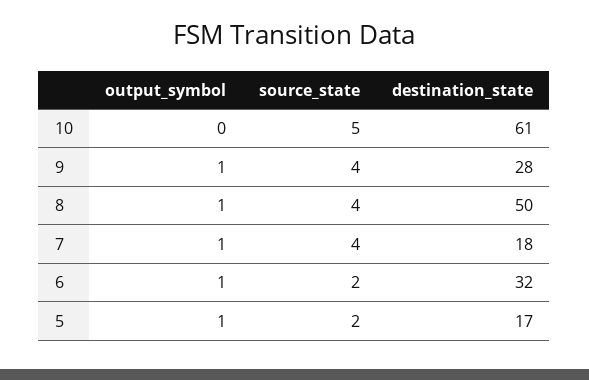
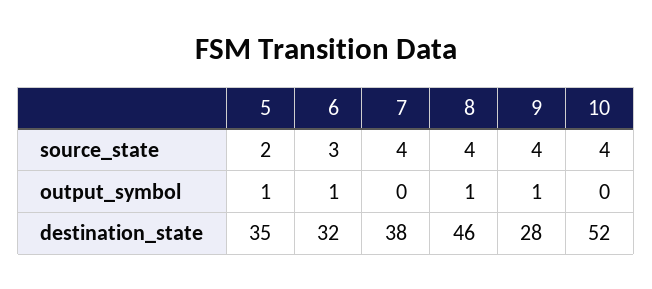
  {
    "output_symbol": {
      "10": 0,
      "9": 1,
      "8": 1,
-     "7": 1,
+     "7": 0,
      "6": 1,
      "5": 1
    },
    "source_state": {
-     "10": 5,
+     "10": 4,
      "9": 4,
      "8": 4,
      "7": 4,
-     "6": 2,
+     "6": 3,
      "5": 2
    },
    "destination_state": {
-     "10": 61,
+     "10": 52,
      "9": 28,
-     "8": 50,
+     "8": 46,
-     "7": 18,
+     "7": 38,
      "6": 32,
-     "5": 17
+     "5": 35
    }
  }

